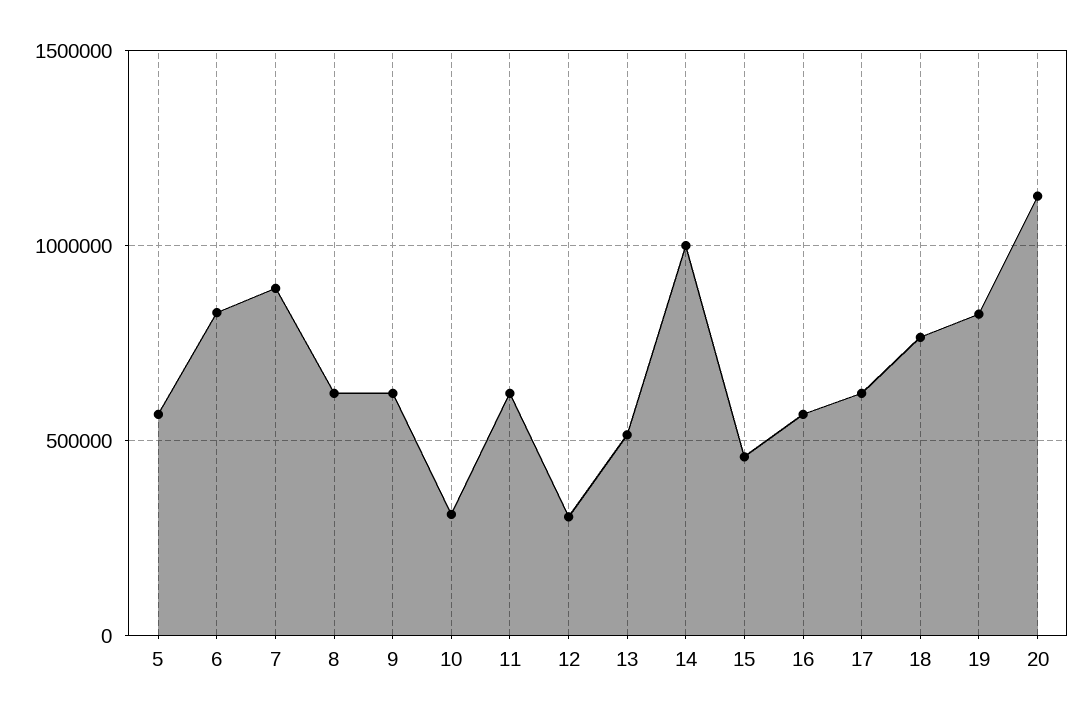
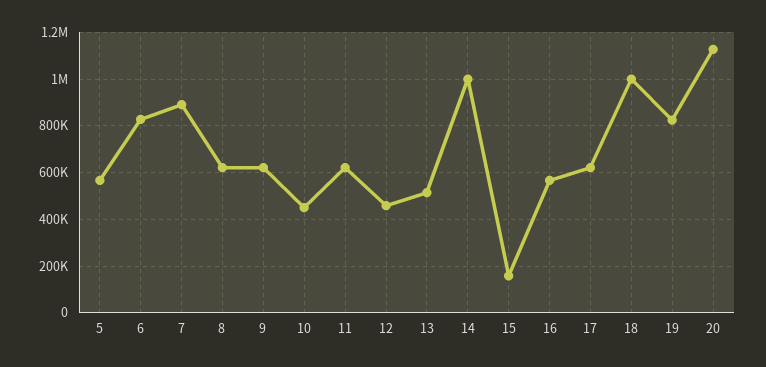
  {
    "5": 550000,
    "6": 850000,
    "7": 900000,
    "8": 600000,
    "9": 600000,
-   "10": 300000,
+   "10": 450000,
    "11": 600000,
-   "12": 300000,
+   "12": 450000,
    "13": 500000,
    "14": 1000000,
-   "15": 450000,
+   "15": 150000,
    "16": 550000,
    "17": 600000,
-   "18": 750000,
+   "18": 1000000,
    "19": 800000,
    "20": 1150000
  }

